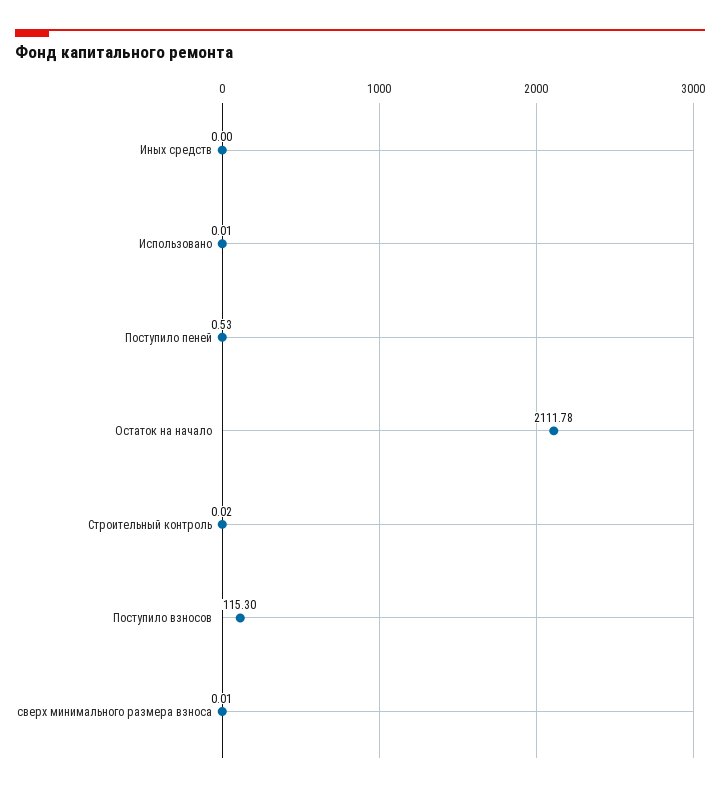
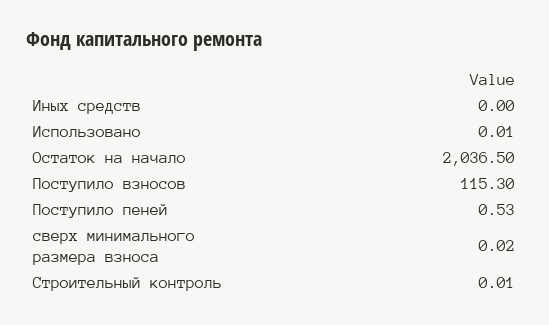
  {
    "Иных средств": 0,
    "Использовано": 0.01,
    "Поступило пеней": 0.53,
-   "Остаток на начало": 2111.78,
+   "Остаток на начало": 2036.5,
-   "Строительный контроль": 0.02,
+   "Строительный контроль": 0.01,
    "Поступило взносов": 115.3,
-   "сверх минимального размера взноса": 0.01
+   "сверх минимального размера взноса": 0.02
  }

